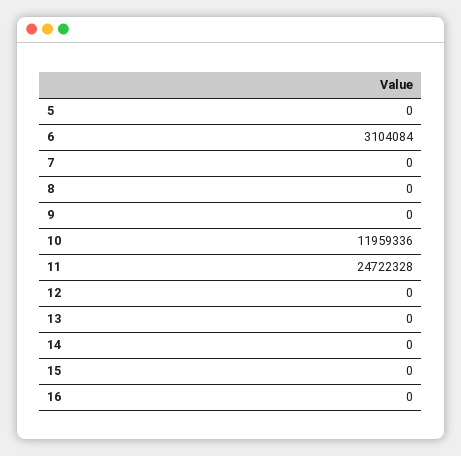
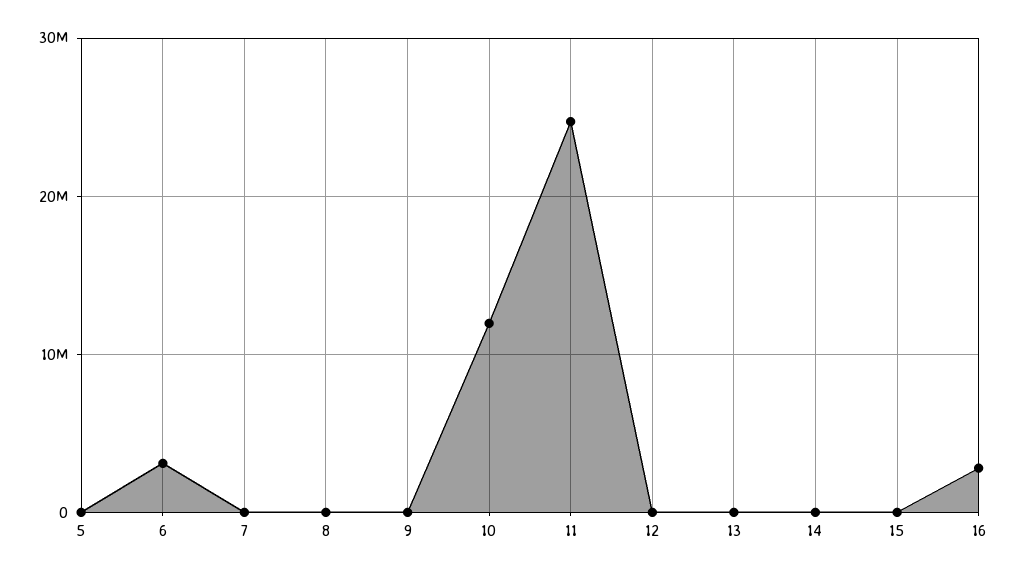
  {
    "5": 0,
    "6": 3104084,
    "7": 0,
    "8": 0,
    "9": 0,
    "10": 11959336,
    "11": 24722328,
    "12": 0,
    "13": 0,
    "14": 0,
    "15": 0,
-   "16": 0
+   "16": 3000000
  }

